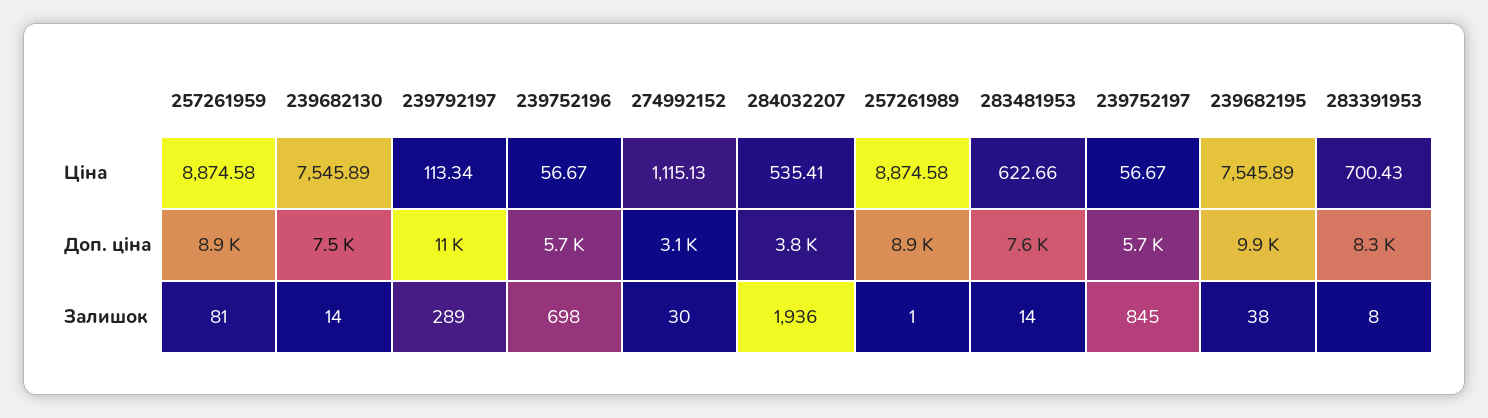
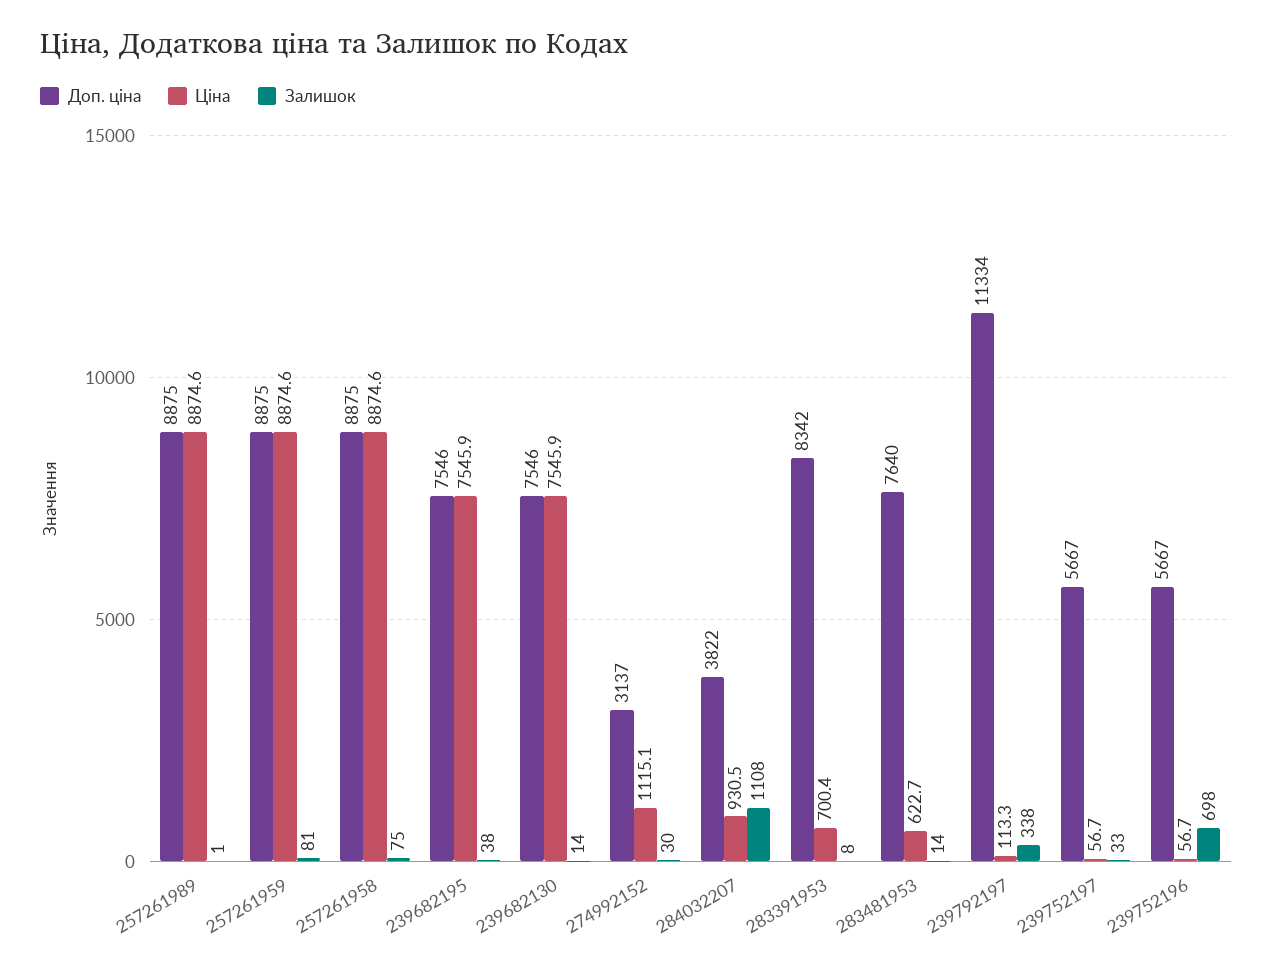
  {
    "Ціна": {
      "257261959": 8874.58,
      "239682130": 7545.89,
      "239792197": 113.34,
      "239752196": 56.67,
      "274992152": 1115.13,
-     "284032207": 535.41,
+     "284032207": 930.5,
      "257261989": 8874.58,
      "283481953": 622.66,
      "239752197": 56.67,
      "239682195": 7545.89,
-     "283391953": 700.43
+     "283391953": 700.43,
+     "257261958": 8874.6
    },
    "Доп. ціна": {
      "257261959": 8875,
      "239682130": 7546,
      "239792197": 11334,
      "239752196": 5667,
      "274992152": 3137,
      "284032207": 3822,
      "257261989": 8875,
      "283481953": 7640,
      "239752197": 5667,
-     "239682195": 9900,
+     "239682195": 7546,
-     "283391953": 8342
+     "283391953": 8342,
+     "257261958": 8875
    },
    "Залишок": {
      "257261959": 81,
      "239682130": 14,
-     "239792197": 289,
+     "239792197": 338,
      "239752196": 698,
      "274992152": 30,
-     "284032207": 1936,
+     "284032207": 1108,
      "257261989": 1,
      "283481953": 14,
-     "239752197": 845,
+     "239752197": 33,
      "239682195": 38,
-     "283391953": 8
+     "283391953": 8,
+     "257261958": 75
    }
  }

